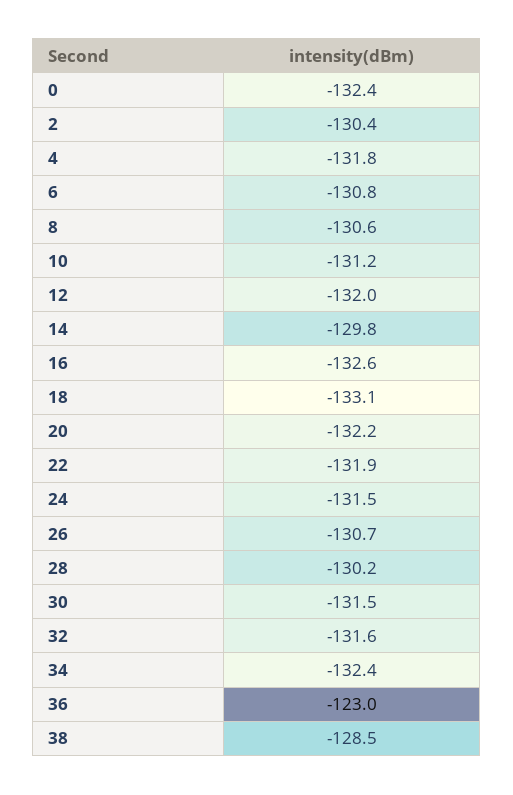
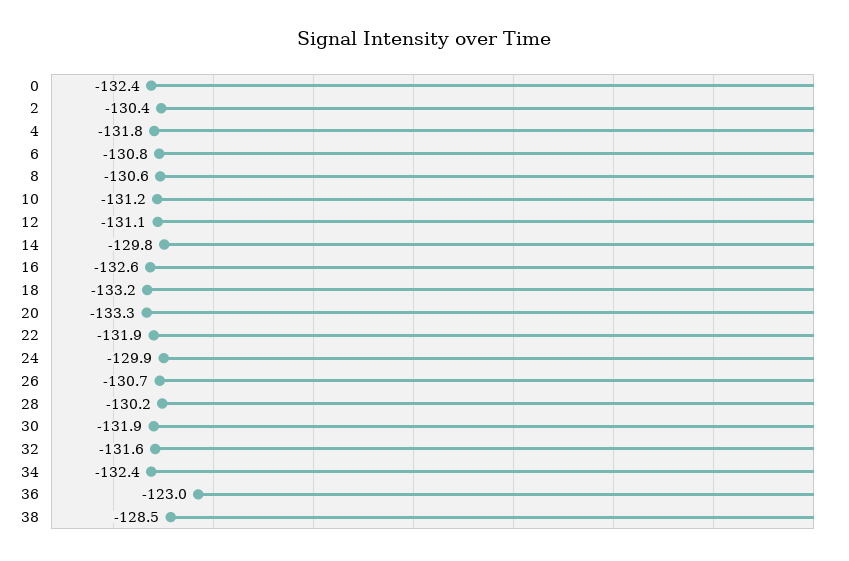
  {
    "0": -132.4,
    "2": -130.4,
    "4": -131.8,
    "6": -130.8,
    "8": -130.6,
    "10": -131.2,
-   "12": -132,
+   "12": -131.1,
    "14": -129.8,
    "16": -132.6,
-   "18": -133.1,
+   "18": -133.2,
-   "20": -132.2,
+   "20": -133.3,
    "22": -131.9,
-   "24": -131.5,
+   "24": -129.9,
    "26": -130.7,
    "28": -130.2,
-   "30": -131.5,
+   "30": -131.9,
    "32": -131.6,
    "34": -132.4,
    "36": -123,
    "38": -128.5
  }

